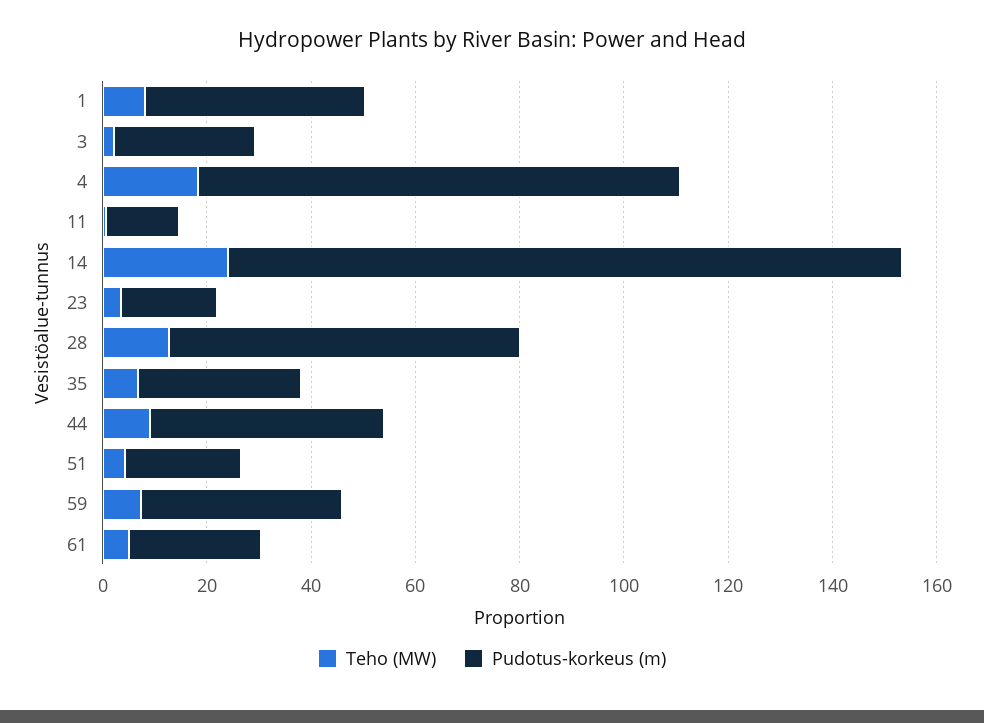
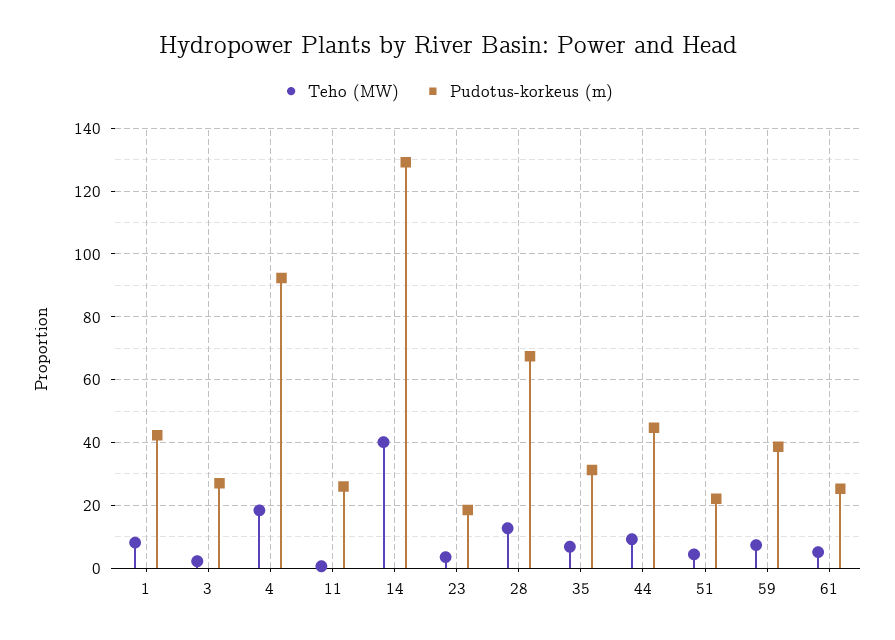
  {
    "Teho (MW)": {
      "1": 8,
      "3": 2,
      "4": 18,
      "11": 0,
-     "14": 25,
+     "14": 40,
      "23": 4,
      "28": 12,
      "35": 6,
      "44": 10,
      "51": 4,
      "59": 8,
      "61": 6
    },
    "Pudotus-korkeus (m)": {
      "1": 42,
      "3": 28,
      "4": 92,
-     "11": 15,
+     "11": 26,
      "14": 130,
      "23": 18,
      "28": 68,
      "35": 32,
      "44": 44,
      "51": 22,
      "59": 38,
      "61": 26
    }
  }

